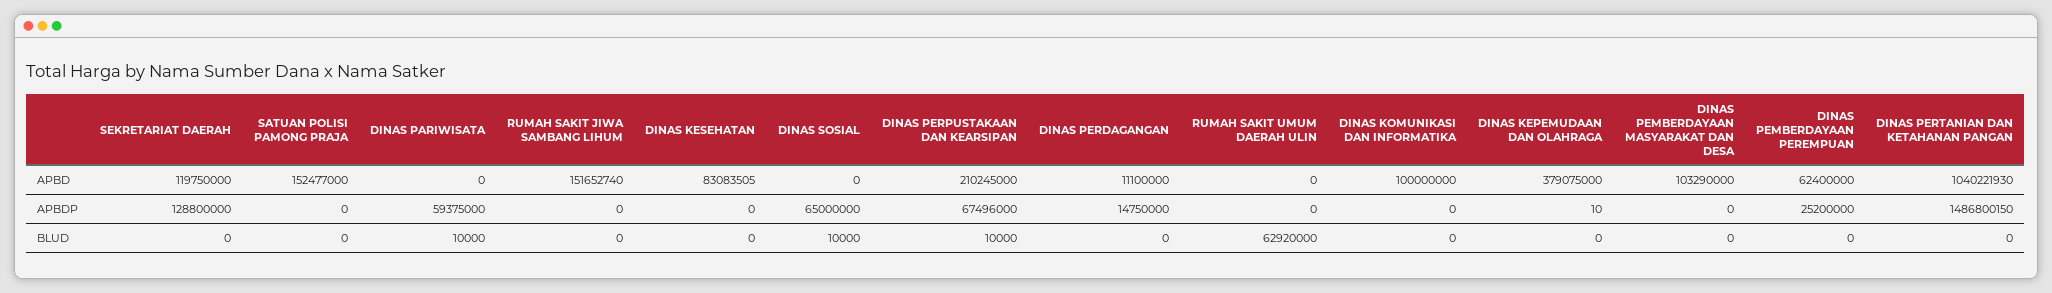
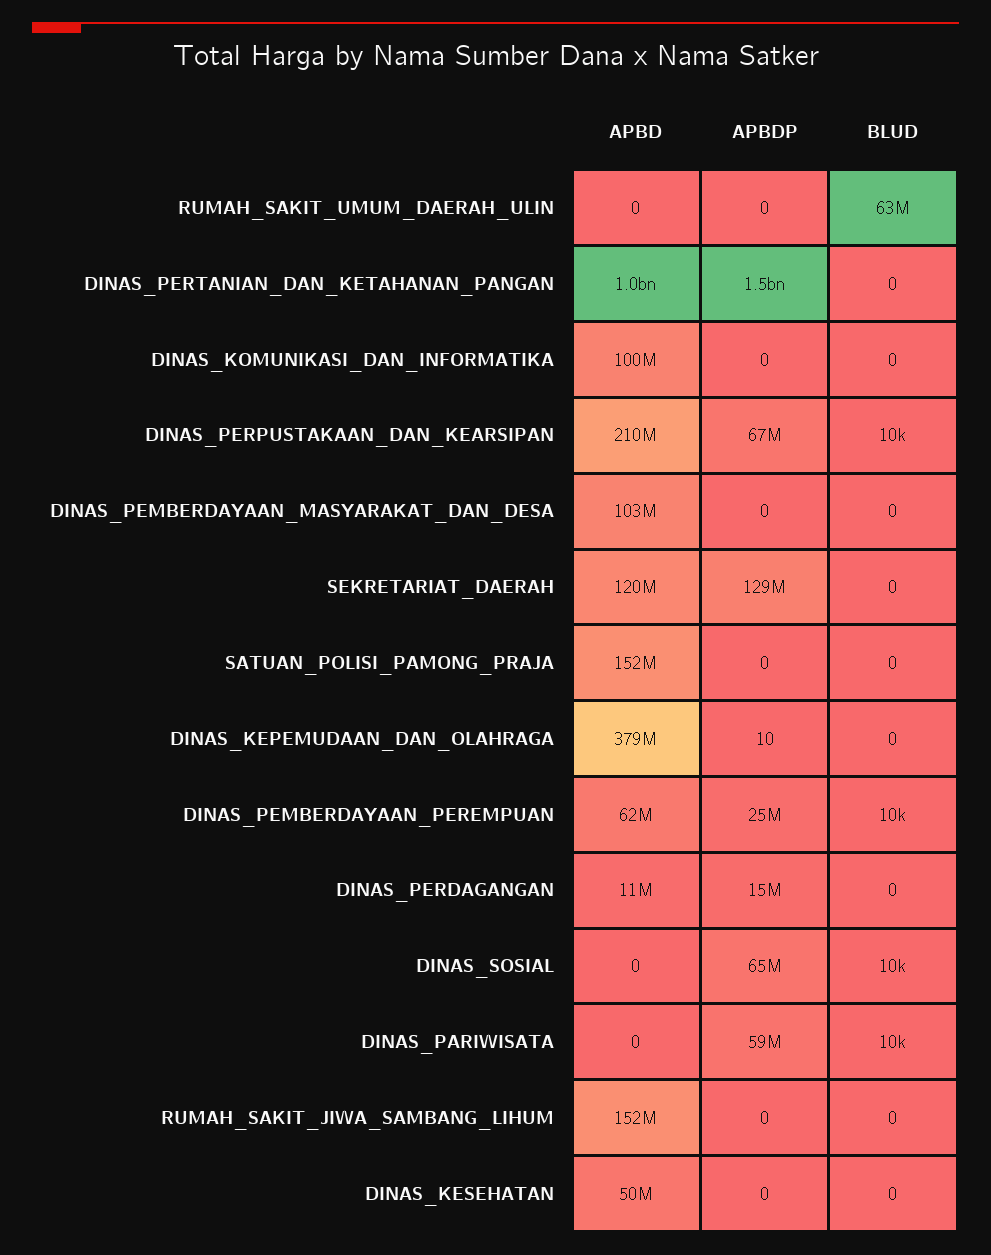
  {
    "SEKRETARIAT DAERAH": {
      "APBD": 119750000,
      "APBDP": 128800000,
      "BLUD": 0
    },
    "SATUAN POLISI PAMONG PRAJA": {
      "APBD": 152477000,
      "APBDP": 0,
      "BLUD": 0
    },
    "DINAS PARIWISATA": {
      "APBD": 0,
      "APBDP": 59375000,
      "BLUD": 10000
    },
    "RUMAH SAKIT JIWA SAMBANG LIHUM": {
      "APBD": 151652740,
      "APBDP": 0,
      "BLUD": 0
    },
    "DINAS KESEHATAN": {
-     "APBD": 83083505,
+     "APBD": 50000000,
      "APBDP": 0,
      "BLUD": 0
    },
    "DINAS SOSIAL": {
      "APBD": 0,
      "APBDP": 65000000,
      "BLUD": 10000
    },
    "DINAS PERPUSTAKAAN DAN KEARSIPAN": {
      "APBD": 210245000,
      "APBDP": 67496000,
      "BLUD": 10000
    },
    "DINAS PERDAGANGAN": {
      "APBD": 11100000,
      "APBDP": 14750000,
      "BLUD": 0
    },
    "RUMAH SAKIT UMUM DAERAH ULIN": {
      "APBD": 0,
      "APBDP": 0,
      "BLUD": 62920000
    },
    "DINAS KOMUNIKASI DAN INFORMATIKA": {
      "APBD": 100000000,
      "APBDP": 0,
      "BLUD": 0
    },
    "DINAS KEPEMUDAAN DAN OLAHRAGA": {
      "APBD": 379075000,
      "APBDP": 10,
      "BLUD": 0
    },
    "DINAS PEMBERDAYAAN MASYARAKAT DAN DESA": {
      "APBD": 103290000,
      "APBDP": 0,
      "BLUD": 0
    },
    "DINAS PEMBERDAYAAN PEREMPUAN": {
      "APBD": 62400000,
      "APBDP": 25200000,
-     "BLUD": 0
+     "BLUD": 10000
    },
    "DINAS PERTANIAN DAN KETAHANAN PANGAN": {
      "APBD": 1040221930,
      "APBDP": 1486800150,
      "BLUD": 0
    }
  }

